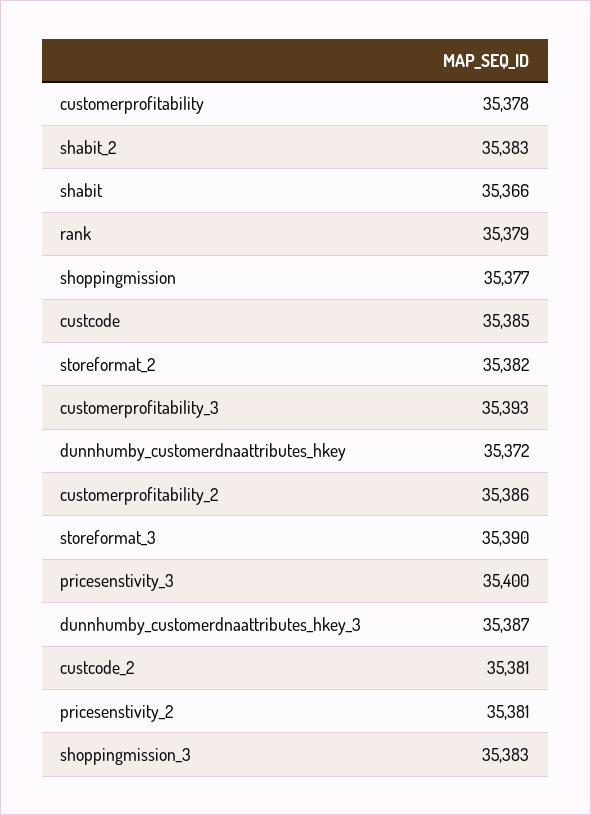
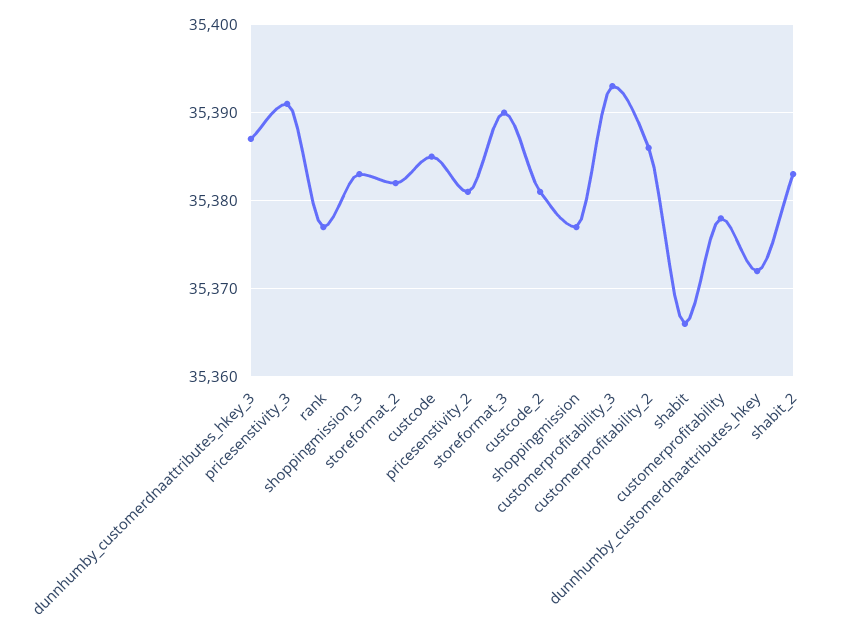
  {
    "customerprofitability": 35378,
    "shabit_2": 35383,
    "shabit": 35366,
-   "rank": 35379,
+   "rank": 35377,
    "shoppingmission": 35377,
    "custcode": 35385,
    "storeformat_2": 35382,
    "customerprofitability_3": 35393,
    "dunnhumby_customerdnaattributes_hkey": 35372,
    "customerprofitability_2": 35386,
    "storeformat_3": 35390,
-   "pricesenstivity_3": 35400,
+   "pricesenstivity_3": 35391,
    "dunnhumby_customerdnaattributes_hkey_3": 35387,
    "custcode_2": 35381,
    "pricesenstivity_2": 35381,
    "shoppingmission_3": 35383
  }

